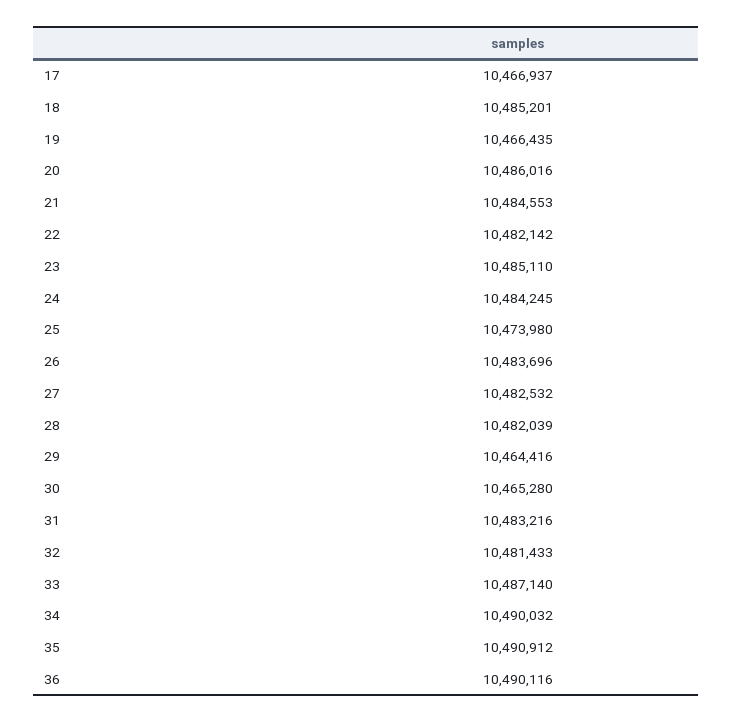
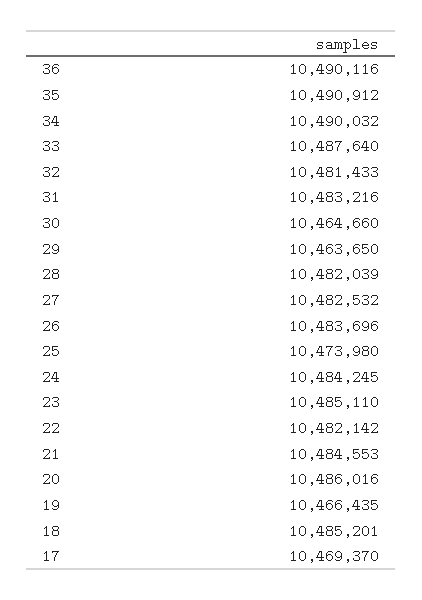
  {
-   "17": 10466937,
+   "17": 10469370,
    "18": 10485201,
    "19": 10466435,
    "20": 10486016,
    "21": 10484553,
    "22": 10482142,
    "23": 10485110,
    "24": 10484245,
    "25": 10473980,
    "26": 10483696,
    "27": 10482532,
    "28": 10482039,
-   "29": 10464416,
+   "29": 10463650,
-   "30": 10465280,
+   "30": 10464660,
    "31": 10483216,
    "32": 10481433,
-   "33": 10487140,
+   "33": 10487640,
    "34": 10490032,
    "35": 10490912,
    "36": 10490116
  }

